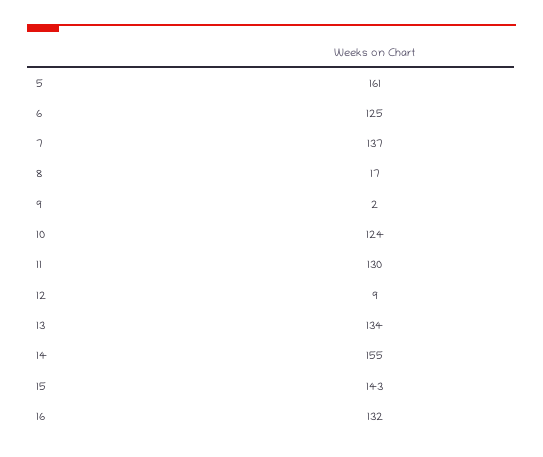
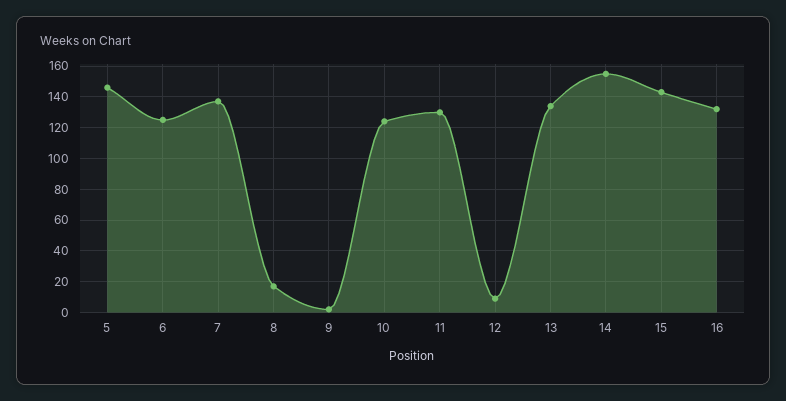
  {
-   "5": 161,
+   "5": 145,
    "6": 125,
    "7": 137,
    "8": 17,
    "9": 2,
    "10": 124,
    "11": 130,
    "12": 9,
    "13": 134,
    "14": 155,
    "15": 143,
    "16": 132
  }

